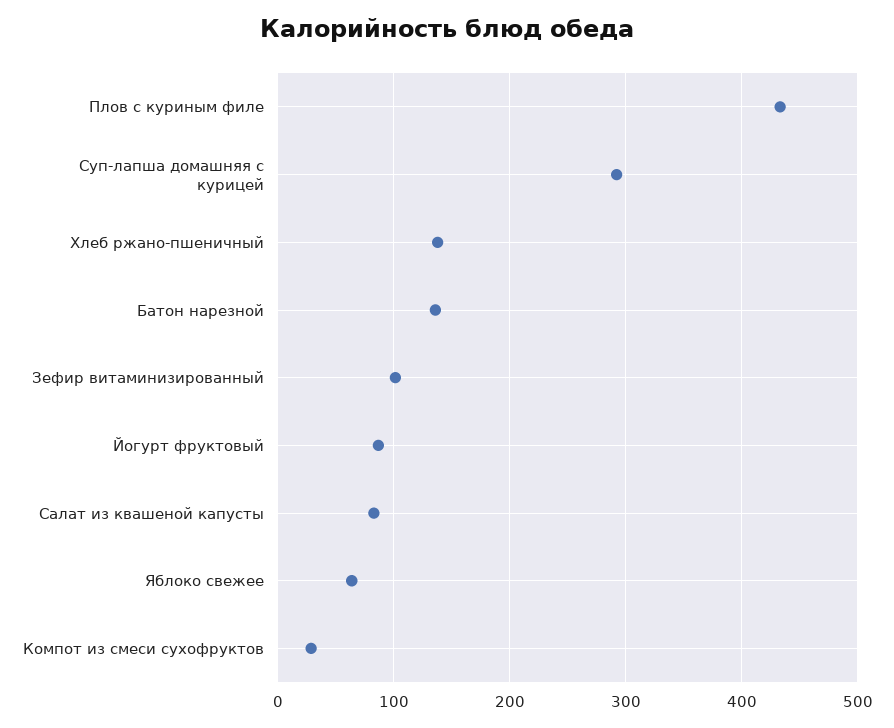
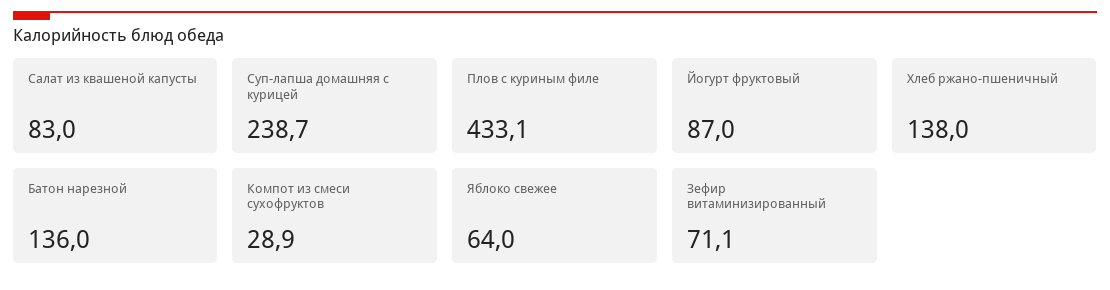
  {
    "Плов с куриным филе": 433.1,
-   "Суп-лапша домашняя с курицей": 290,
+   "Суп-лапша домашняя с курицей": 238.7,
    "Хлеб ржано-пшеничный": 138,
    "Батон нарезной": 136,
-   "Зефир витаминизированный": 100,
+   "Зефир витаминизированный": 71.1,
    "Йогурт фруктовый": 87,
    "Салат из квашеной капусты": 83,
    "Яблоко свежее": 64,
    "Компот из смеси сухофруктов": 28.9
  }

